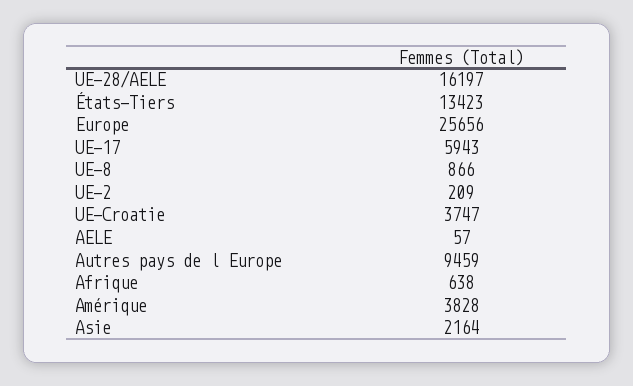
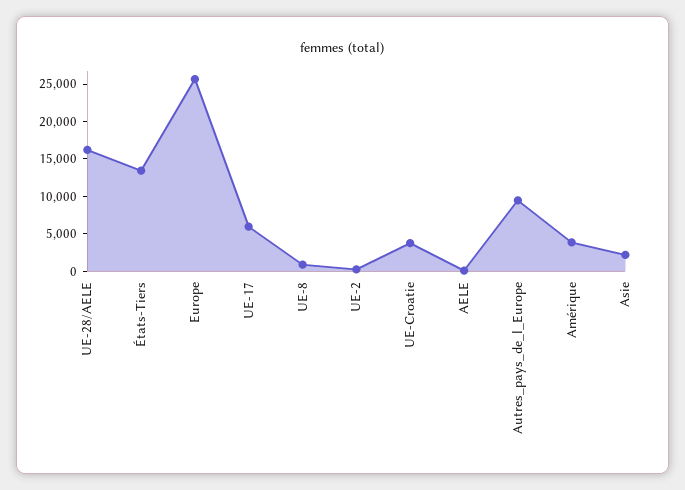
  {
    "UE-28/AELE": 16197,
    "États-Tiers": 13423,
    "Europe": 25656,
    "UE-17": 5943,
    "UE-8": 866,
    "UE-2": 209,
    "UE-Croatie": 3747,
    "AELE": 57,
    "Autres pays de l Europe": 9459,
-   "Afrique": 638,
    "Amérique": 3828,
    "Asie": 2164
  }

